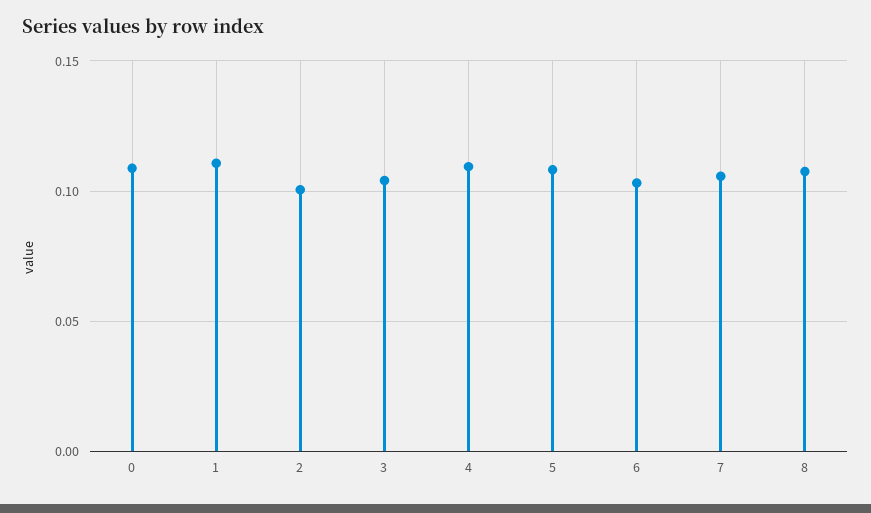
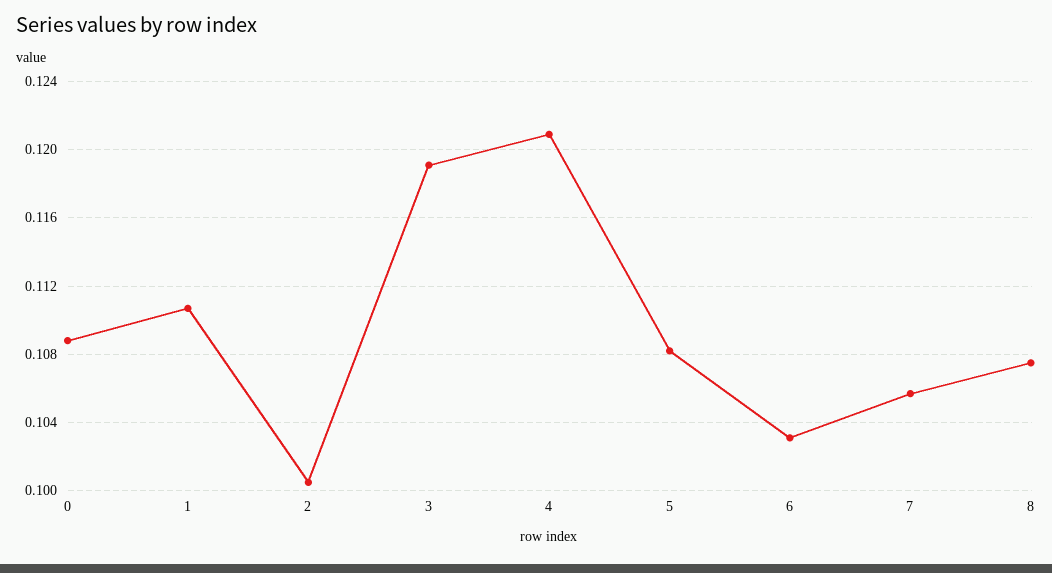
  {
    "0": 0.109,
    "1": 0.1105,
    "2": 0.1005,
-   "3": 0.105,
+   "3": 0.119,
-   "4": 0.11,
+   "4": 0.121,
    "5": 0.108,
    "6": 0.103,
    "7": 0.1055,
    "8": 0.1075
  }

